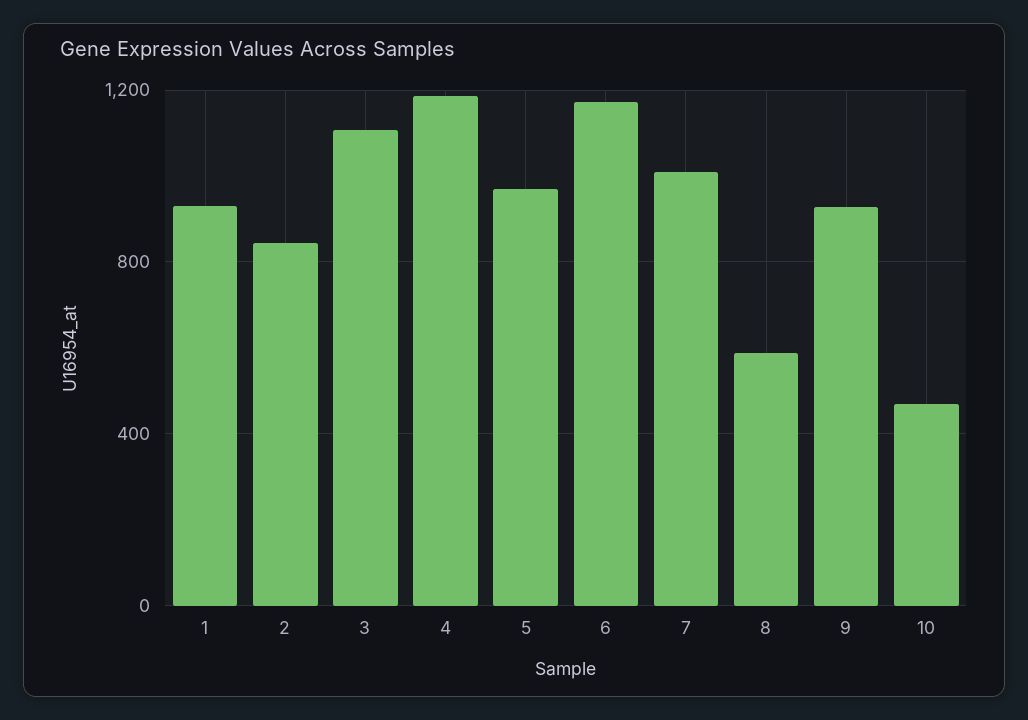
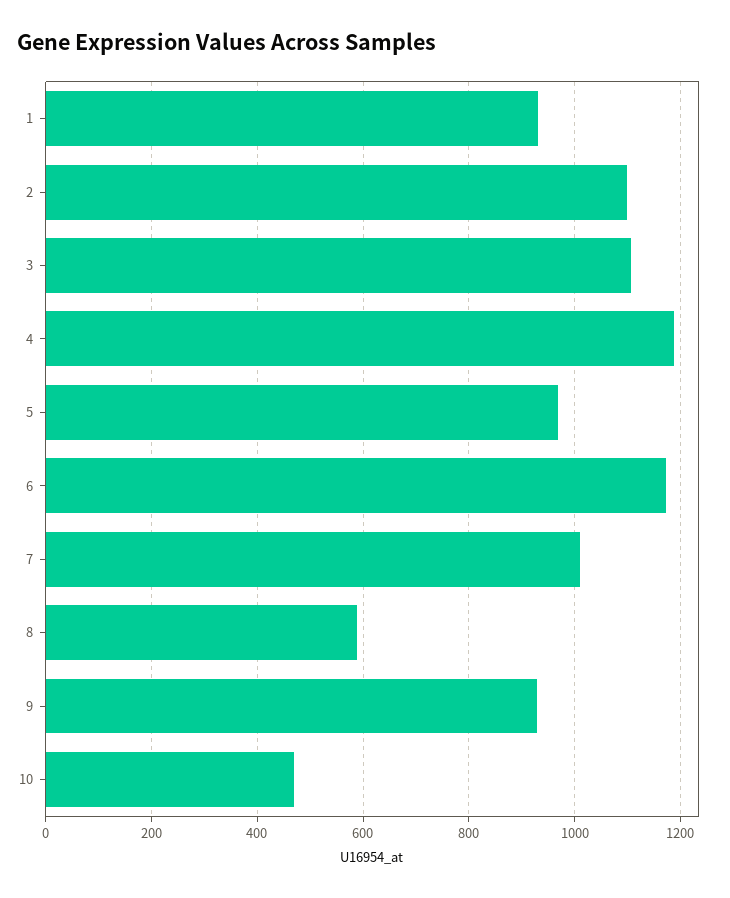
  {
    "1": 940,
-   "2": 850,
+   "2": 1100,
    "3": 1100,
    "4": 1180,
    "5": 960,
    "6": 1180,
    "7": 1020,
    "8": 580,
    "9": 920,
    "10": 460
  }

